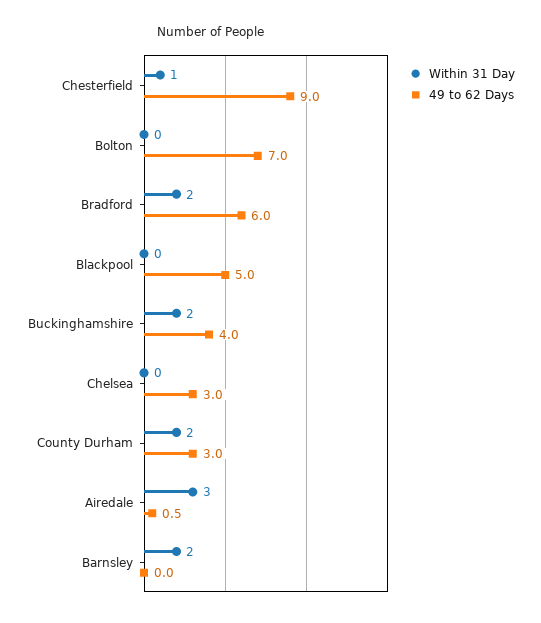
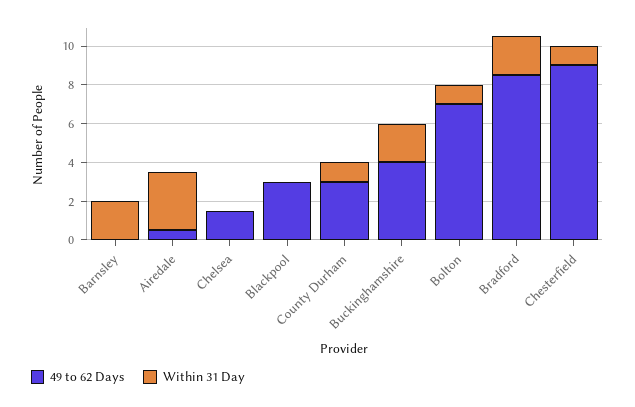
  {
    "Within 31 Day": {
      "Chesterfield": 1,
-     "Bolton": 0,
+     "Bolton": 1,
      "Bradford": 2,
      "Blackpool": 0,
      "Buckinghamshire": 2,
      "Chelsea": 0,
-     "County Durham": 2,
+     "County Durham": 1,
      "Airedale": 3,
      "Barnsley": 2
    },
    "49 to 62 Days": {
      "Chesterfield": 9,
      "Bolton": 7,
-     "Bradford": 6,
+     "Bradford": 8.5,
-     "Blackpool": 5,
+     "Blackpool": 3,
      "Buckinghamshire": 4,
-     "Chelsea": 3,
+     "Chelsea": 1.5,
      "County Durham": 3,
      "Airedale": 0.5,
      "Barnsley": 0
    }
  }

